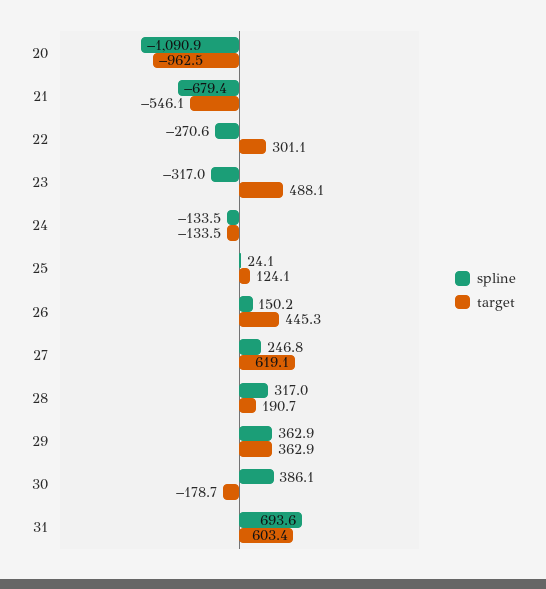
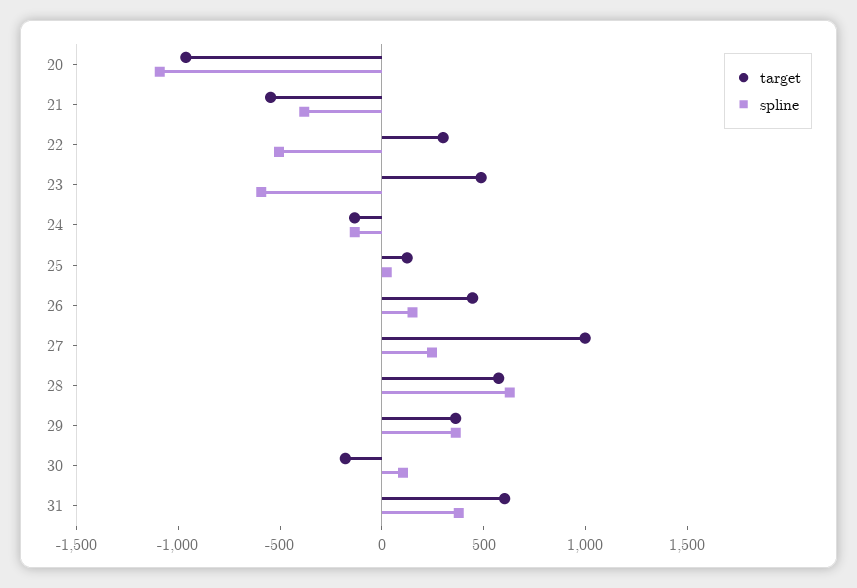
  {
    "spline": {
      "20": -1090.9,
-     "21": -679.4,
+     "21": -400,
-     "22": -270.6,
+     "22": -500,
-     "23": -317,
+     "23": -600,
      "24": -133.5,
      "25": 24.1,
      "26": 150.2,
      "27": 246.8,
-     "28": 317,
+     "28": 600,
      "29": 362.9,
-     "30": 386.1,
+     "30": 100,
-     "31": 693.6
+     "31": 400
    },
    "target": {
      "20": -962.5,
      "21": -546.1,
      "22": 301.1,
      "23": 488.1,
      "24": -133.5,
      "25": 124.1,
      "26": 445.3,
-     "27": 619.1,
+     "27": 1000,
-     "28": 190.7,
+     "28": 600,
      "29": 362.9,
      "30": -178.7,
      "31": 603.4
    }
  }

